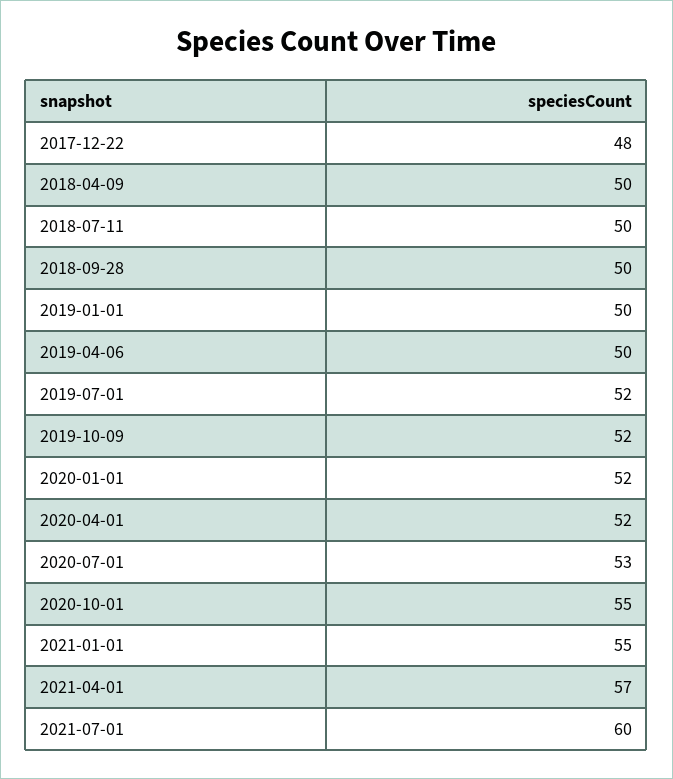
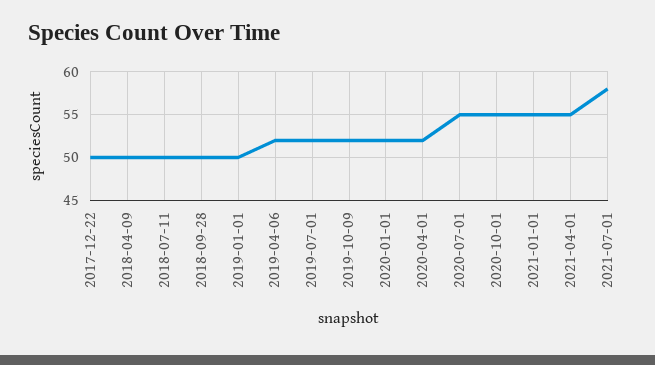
  {
-   "2017-12-22": 48,
+   "2017-12-22": 50,
    "2018-04-09": 50,
    "2018-07-11": 50,
    "2018-09-28": 50,
    "2019-01-01": 50,
-   "2019-04-06": 50,
+   "2019-04-06": 52,
    "2019-07-01": 52,
    "2019-10-09": 52,
    "2020-01-01": 52,
    "2020-04-01": 52,
-   "2020-07-01": 53,
+   "2020-07-01": 55,
    "2020-10-01": 55,
    "2021-01-01": 55,
-   "2021-04-01": 57,
+   "2021-04-01": 55,
-   "2021-07-01": 60
+   "2021-07-01": 58
  }

